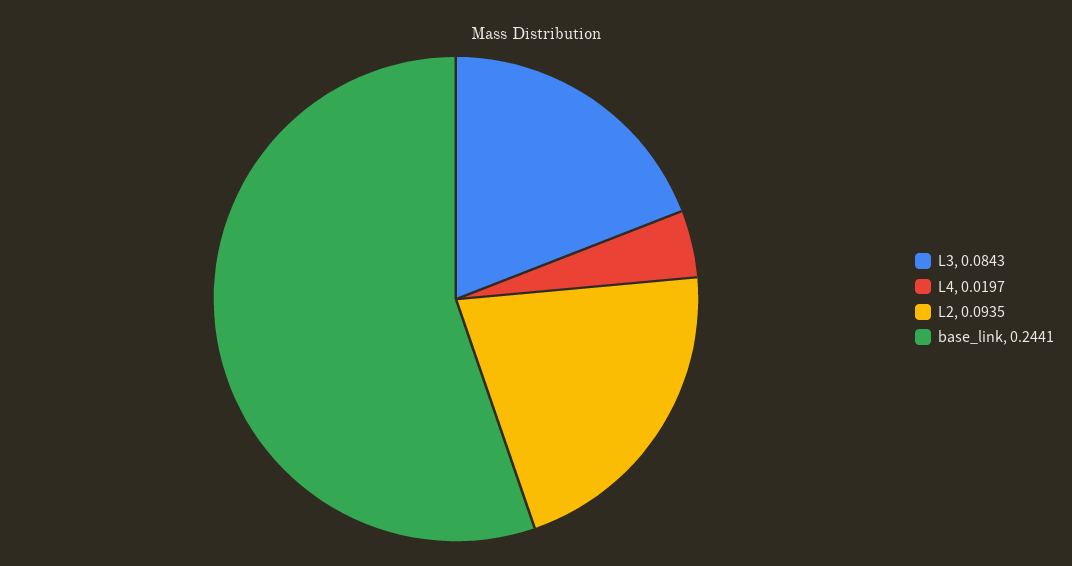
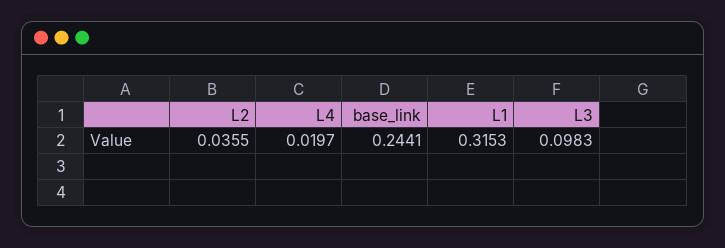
  {
-   "L3": 0.0843,
+   "L3": 0.0983,
    "L4": 0.0197,
-   "L2": 0.0935,
+   "L2": 0.0355,
-   "base_link": 0.2441
+   "base_link": 0.2441,
+   "L1": 0.3153
  }

